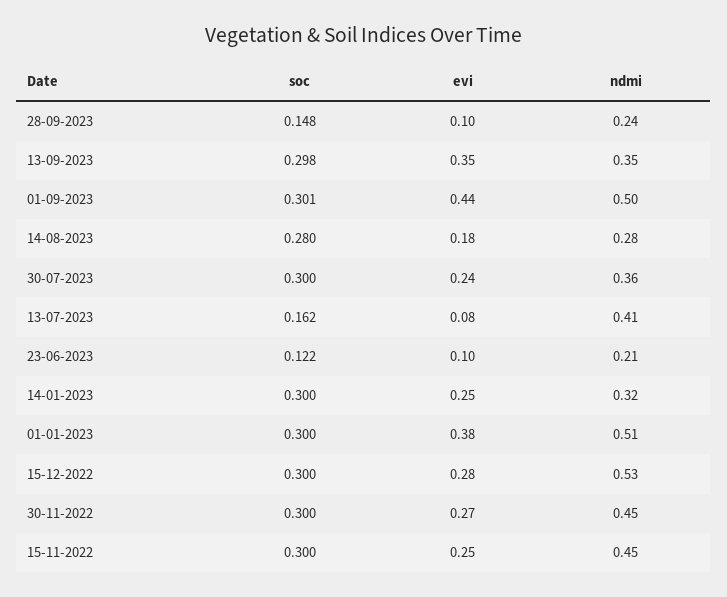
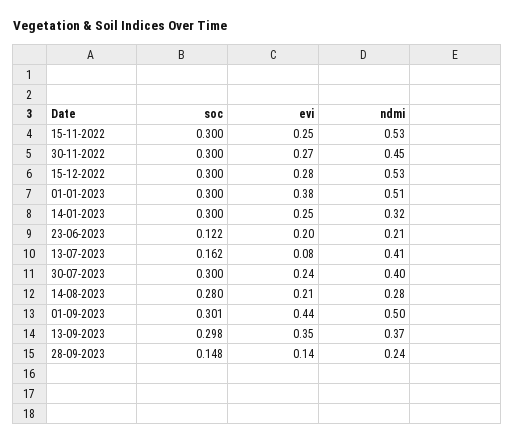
  {
    "soc": {
      "28-09-2023": 0.148,
      "13-09-2023": 0.298,
      "01-09-2023": 0.301,
      "14-08-2023": 0.28,
      "30-07-2023": 0.3,
      "13-07-2023": 0.162,
      "23-06-2023": 0.122,
      "14-01-2023": 0.3,
      "01-01-2023": 0.3,
      "15-12-2022": 0.3,
      "30-11-2022": 0.3,
      "15-11-2022": 0.3
    },
    "evi": {
-     "28-09-2023": 0.1,
+     "28-09-2023": 0.14,
      "13-09-2023": 0.35,
      "01-09-2023": 0.44,
-     "14-08-2023": 0.18,
+     "14-08-2023": 0.21,
      "30-07-2023": 0.24,
      "13-07-2023": 0.08,
-     "23-06-2023": 0.1,
+     "23-06-2023": 0.2,
      "14-01-2023": 0.25,
      "01-01-2023": 0.38,
      "15-12-2022": 0.28,
      "30-11-2022": 0.27,
      "15-11-2022": 0.25
    },
    "ndmi": {
      "28-09-2023": 0.24,
-     "13-09-2023": 0.35,
+     "13-09-2023": 0.37,
      "01-09-2023": 0.5,
      "14-08-2023": 0.28,
-     "30-07-2023": 0.36,
+     "30-07-2023": 0.4,
      "13-07-2023": 0.41,
      "23-06-2023": 0.21,
      "14-01-2023": 0.32,
      "01-01-2023": 0.51,
      "15-12-2022": 0.53,
      "30-11-2022": 0.45,
-     "15-11-2022": 0.45
+     "15-11-2022": 0.53
    }
  }

